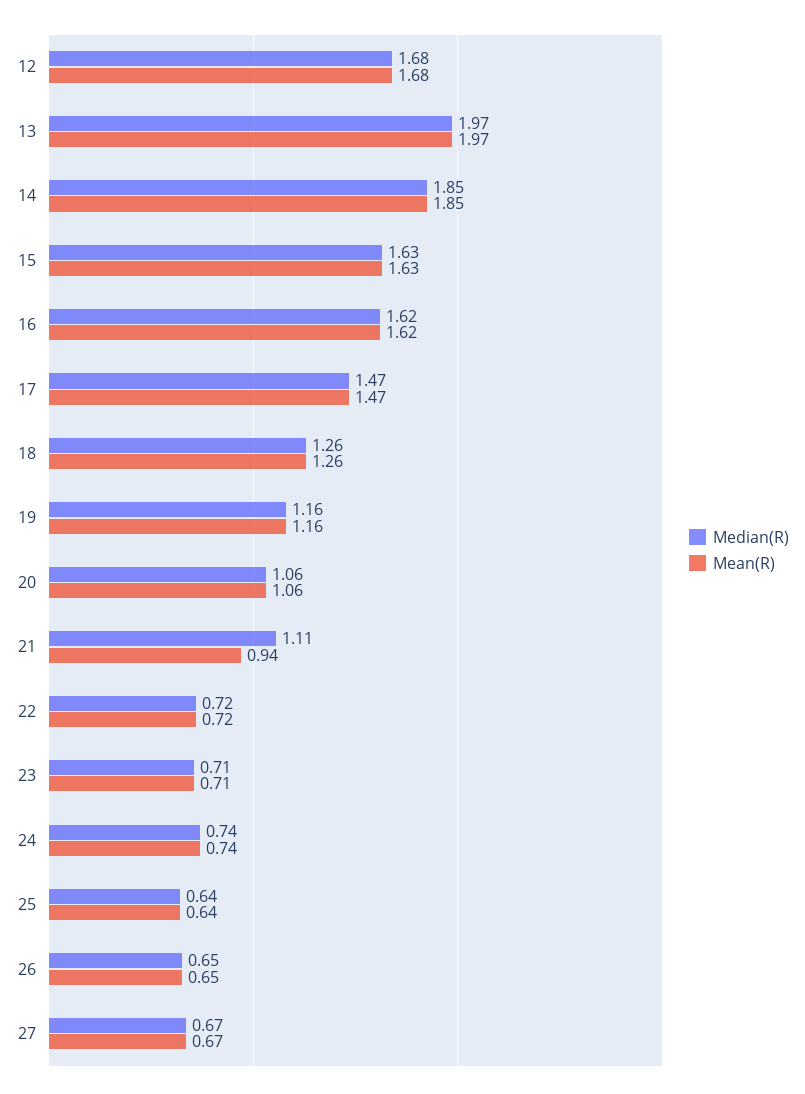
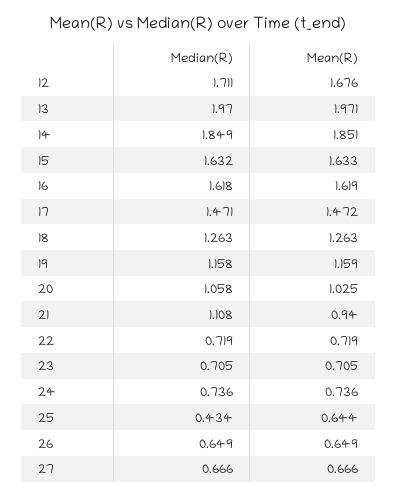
  {
    "Median(R)": {
-     "12": 1.68,
+     "12": 1.711,
      "13": 1.97,
      "14": 1.849,
      "15": 1.632,
      "16": 1.618,
      "17": 1.471,
      "18": 1.263,
      "19": 1.158,
      "20": 1.058,
      "21": 1.108,
      "22": 0.719,
      "23": 0.705,
      "24": 0.736,
-     "25": 0.64,
+     "25": 0.434,
      "26": 0.649,
      "27": 0.666
    },
    "Mean(R)": {
      "12": 1.676,
      "13": 1.971,
      "14": 1.851,
      "15": 1.633,
      "16": 1.619,
      "17": 1.472,
      "18": 1.263,
      "19": 1.159,
-     "20": 1.06,
+     "20": 1.025,
      "21": 0.94,
      "22": 0.719,
      "23": 0.705,
      "24": 0.736,
      "25": 0.644,
      "26": 0.649,
      "27": 0.666
    }
  }

